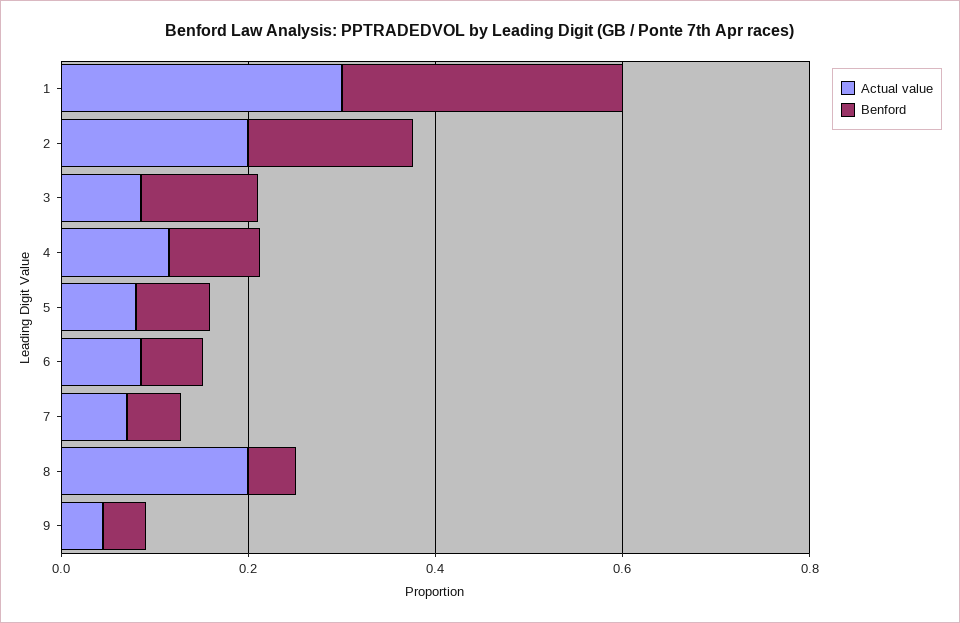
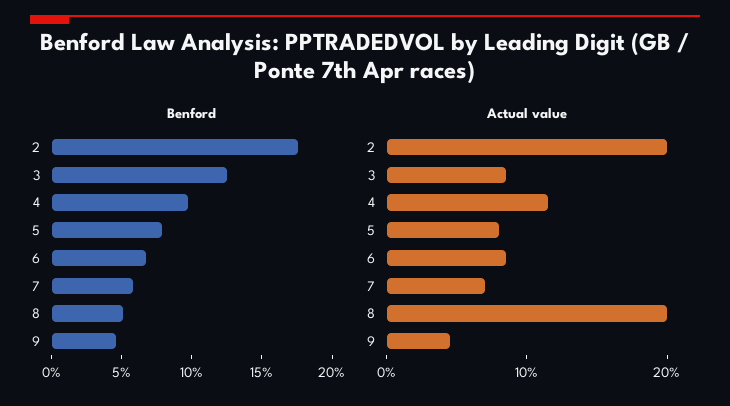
  {
    "Actual value": {
-     "1": 0.3,
      "2": 0.2,
      "3": 0.08,
      "4": 0.12,
      "5": 0.08,
      "6": 0.08,
      "7": 0.08,
      "8": 0.2,
      "9": 0.04
    },
    "Benford": {
-     "1": 0.3,
      "2": 0.18,
      "3": 0.13,
      "4": 0.1,
      "5": 0.08,
      "6": 0.07,
      "7": 0.06,
      "8": 0.05,
      "9": 0.05
    }
  }

